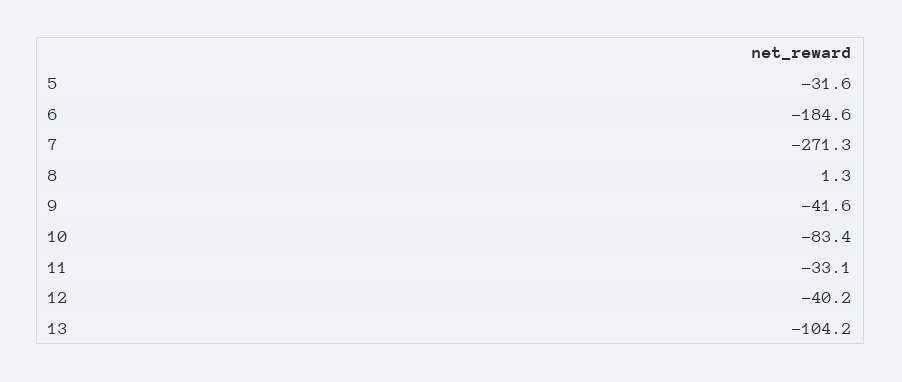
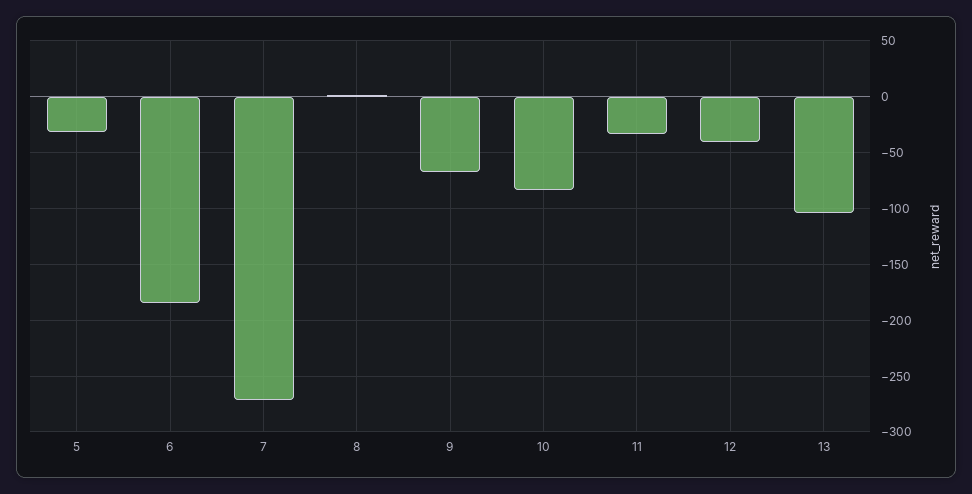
  {
    "5": -31.6,
    "6": -184.6,
    "7": -271.3,
    "8": 1.3,
-   "9": -41.6,
+   "9": -70,
    "10": -83.4,
    "11": -33.1,
    "12": -40.2,
    "13": -104.2
  }

